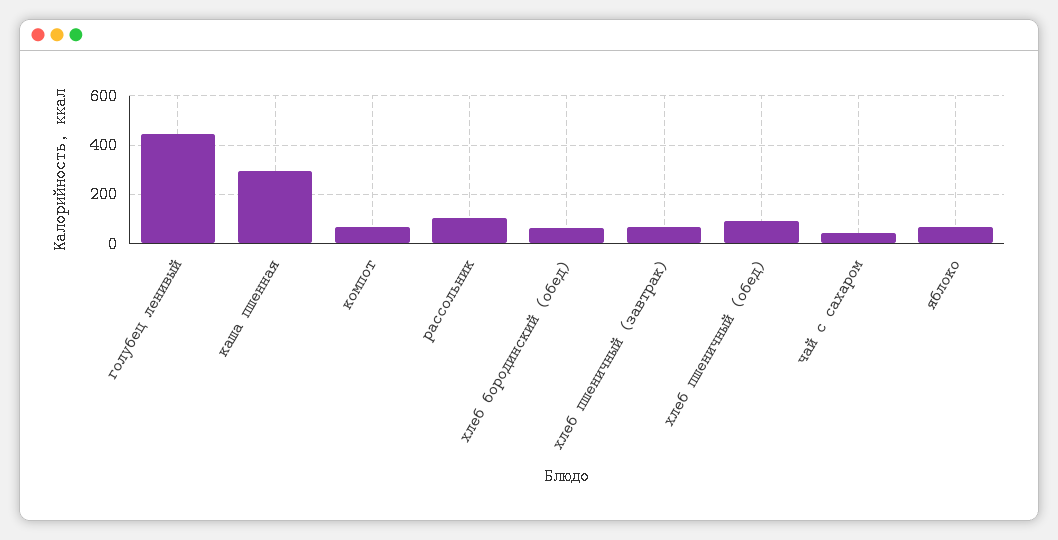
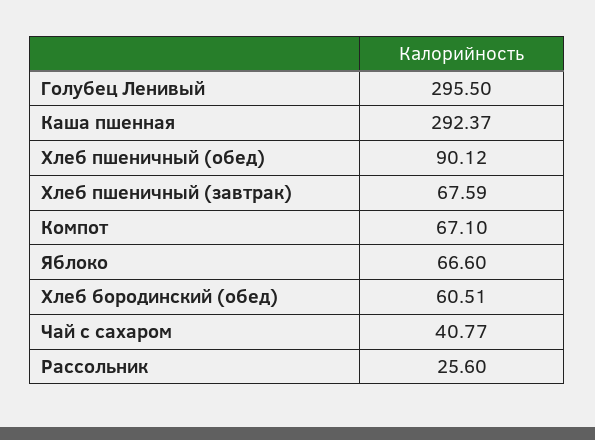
  {
-   "голубец ленивый": 450,
+   "голубец ленивый": 295.5,
    "каша пшенная": 292.37,
    "компот": 67.1,
-   "рассольник": 100,
+   "рассольник": 25.6,
    "хлеб бородинский (обед)": 60.51,
    "хлеб пшеничный (завтрак)": 67.59,
    "хлеб пшеничный (обед)": 90.12,
    "чай с сахаром": 40.77,
    "яблоко": 66.6
  }

